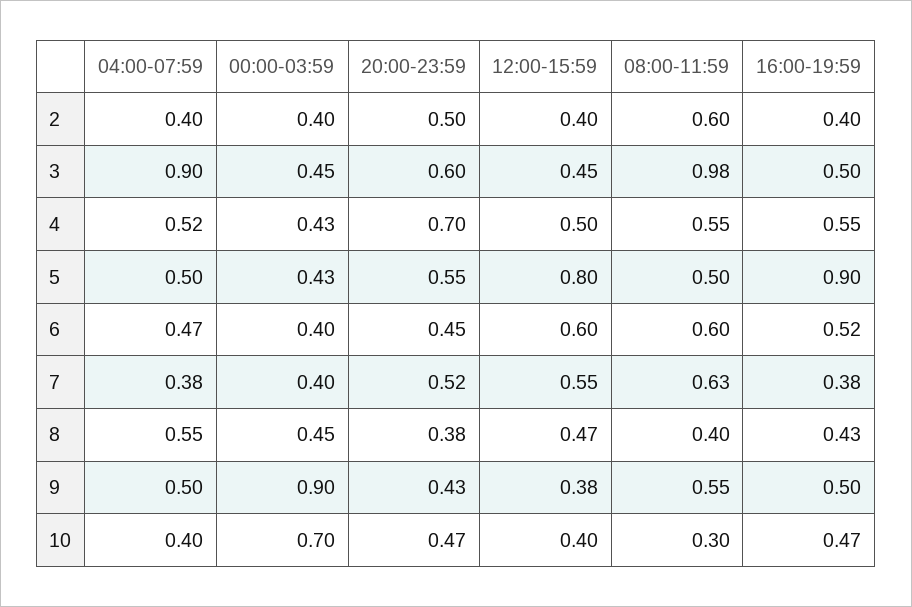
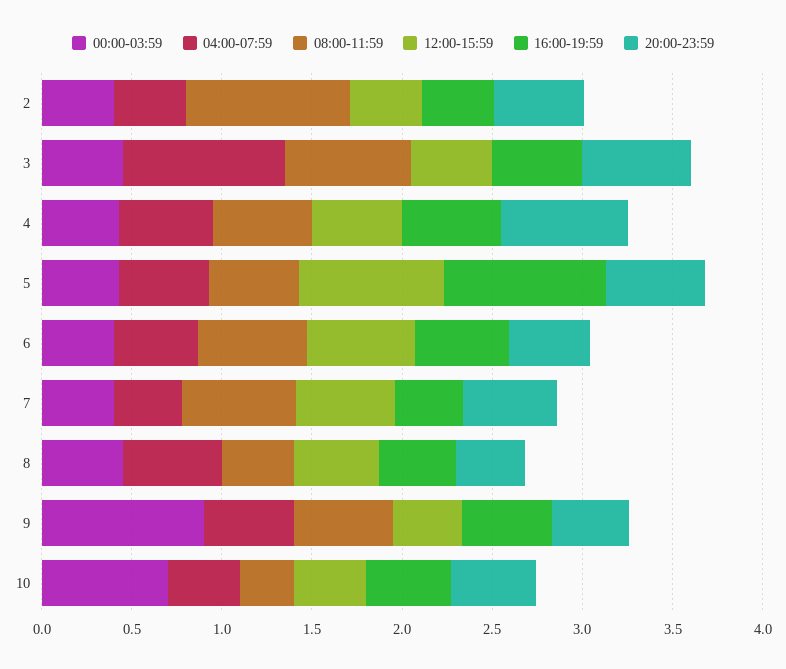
  {
    "04:00-07:59": {
      "2": 0.4,
      "3": 0.9,
      "4": 0.52,
      "5": 0.5,
      "6": 0.47,
      "7": 0.38,
      "8": 0.55,
      "9": 0.5,
      "10": 0.4
    },
    "00:00-03:59": {
      "2": 0.4,
      "3": 0.45,
      "4": 0.43,
      "5": 0.43,
      "6": 0.4,
      "7": 0.4,
      "8": 0.45,
      "9": 0.9,
      "10": 0.7
    },
    "20:00-23:59": {
      "2": 0.5,
      "3": 0.6,
      "4": 0.7,
      "5": 0.55,
      "6": 0.45,
      "7": 0.52,
      "8": 0.38,
      "9": 0.43,
      "10": 0.47
    },
    "12:00-15:59": {
      "2": 0.4,
      "3": 0.45,
      "4": 0.5,
      "5": 0.8,
      "6": 0.6,
      "7": 0.55,
      "8": 0.47,
      "9": 0.38,
      "10": 0.4
    },
    "08:00-11:59": {
-     "2": 0.6,
+     "2": 0.9,
-     "3": 0.98,
+     "3": 0.7,
      "4": 0.55,
      "5": 0.5,
      "6": 0.6,
      "7": 0.63,
      "8": 0.4,
      "9": 0.55,
      "10": 0.3
    },
    "16:00-19:59": {
      "2": 0.4,
      "3": 0.5,
      "4": 0.55,
      "5": 0.9,
      "6": 0.52,
      "7": 0.38,
      "8": 0.43,
      "9": 0.5,
      "10": 0.47
    }
  }

